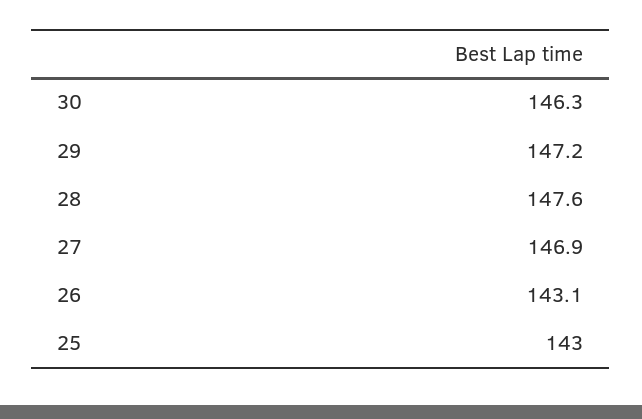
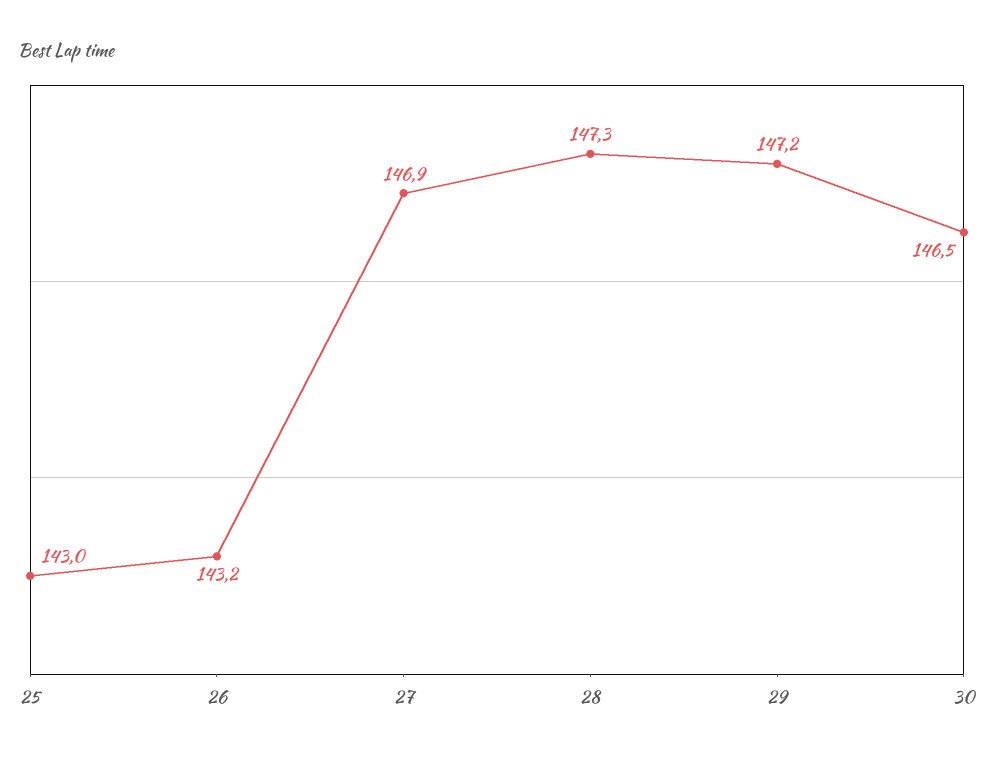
  {
-   "30": 146.3,
+   "30": 146.5,
    "29": 147.2,
-   "28": 147.6,
+   "28": 147.3,
    "27": 146.9,
-   "26": 143.1,
+   "26": 143.2,
    "25": 143
  }

